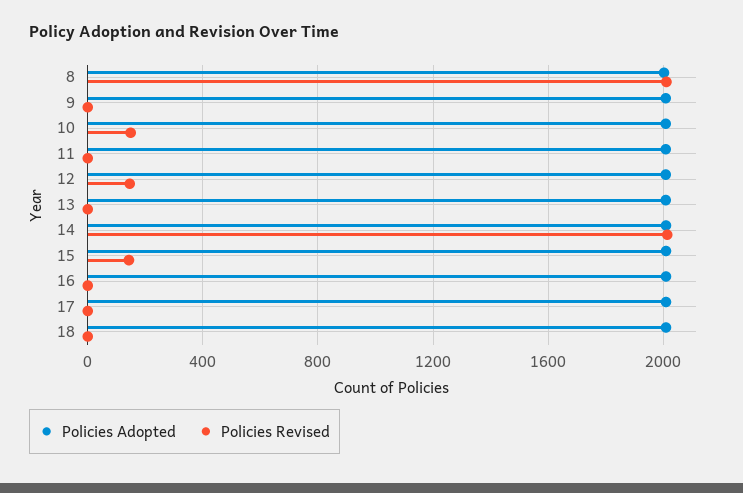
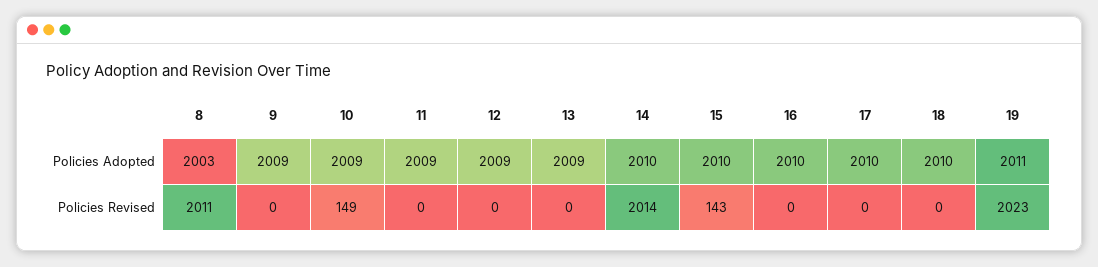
  {
    "Policies Adopted": {
      "8": 2003,
      "9": 2009,
      "10": 2009,
      "11": 2009,
      "12": 2009,
      "13": 2009,
      "14": 2010,
      "15": 2010,
      "16": 2010,
      "17": 2010,
-     "18": 2010
+     "18": 2010,
+     "19": 2011
    },
    "Policies Revised": {
      "8": 2011,
      "9": 0,
      "10": 149,
      "11": 0,
-     "12": 150,
+     "12": 0,
      "13": 0,
      "14": 2014,
      "15": 143,
      "16": 0,
      "17": 0,
-     "18": 0
+     "18": 0,
+     "19": 2023
    }
  }

